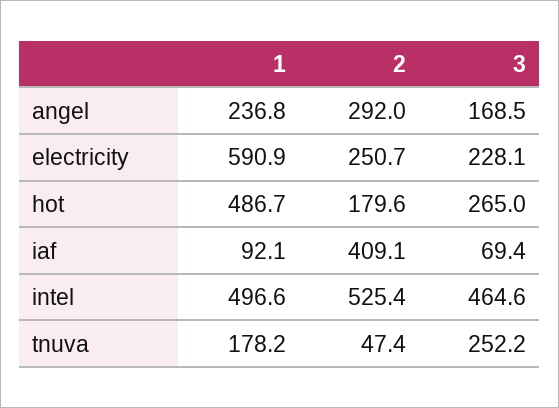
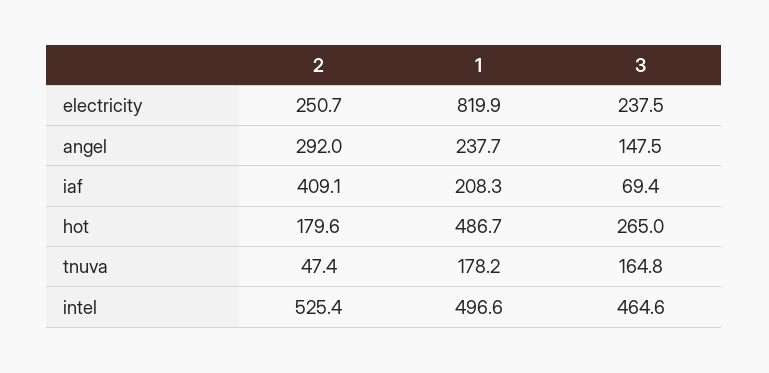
  {
    "1": {
-     "angel": 236.8,
+     "angel": 237.7,
-     "electricity": 590.9,
+     "electricity": 819.9,
      "hot": 486.7,
-     "iaf": 92.1,
+     "iaf": 208.3,
      "intel": 496.6,
      "tnuva": 178.2
    },
    "2": {
      "angel": 292,
      "electricity": 250.7,
      "hot": 179.6,
      "iaf": 409.1,
      "intel": 525.4,
      "tnuva": 47.4
    },
    "3": {
-     "angel": 168.5,
+     "angel": 147.5,
-     "electricity": 228.1,
+     "electricity": 237.5,
      "hot": 265,
      "iaf": 69.4,
      "intel": 464.6,
-     "tnuva": 252.2
+     "tnuva": 164.8
    }
  }

